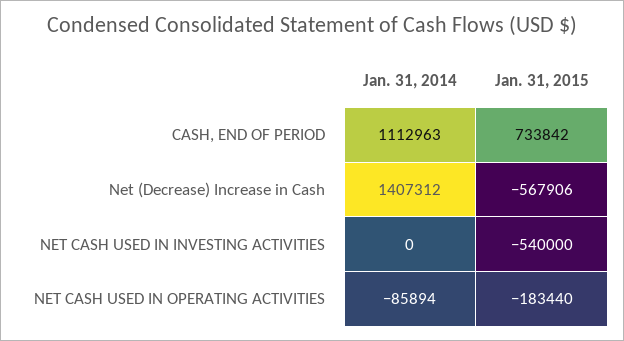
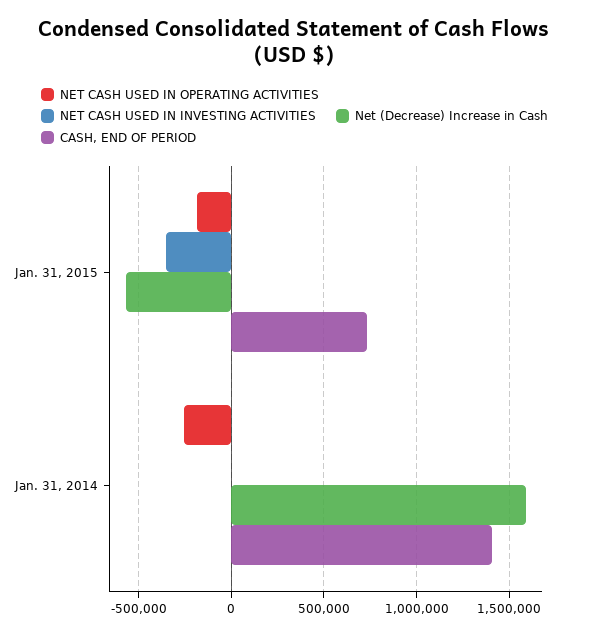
  {
    "CASH, END OF PERIOD": {
-     "Jan. 31, 2014": 1112963,
+     "Jan. 31, 2014": 1400000,
      "Jan. 31, 2015": 733842
    },
    "Net (Decrease) Increase in Cash": {
-     "Jan. 31, 2014": 1407312,
+     "Jan. 31, 2014": 1600000,
      "Jan. 31, 2015": -567906
    },
    "NET CASH USED IN INVESTING ACTIVITIES": {
      "Jan. 31, 2014": 0,
-     "Jan. 31, 2015": -540000
+     "Jan. 31, 2015": -350000
    },
    "NET CASH USED IN OPERATING ACTIVITIES": {
-     "Jan. 31, 2014": -85894,
+     "Jan. 31, 2014": -250000,
      "Jan. 31, 2015": -183440
    }
  }

